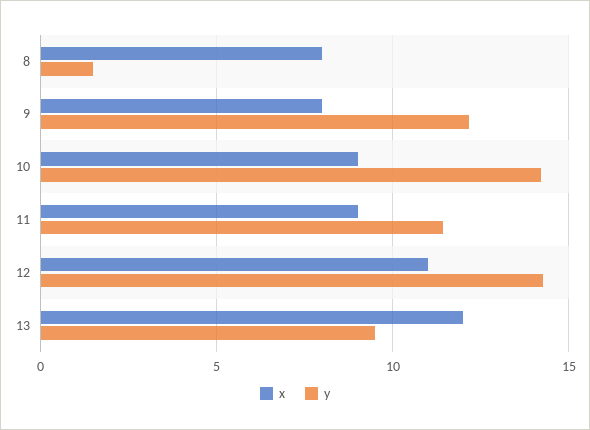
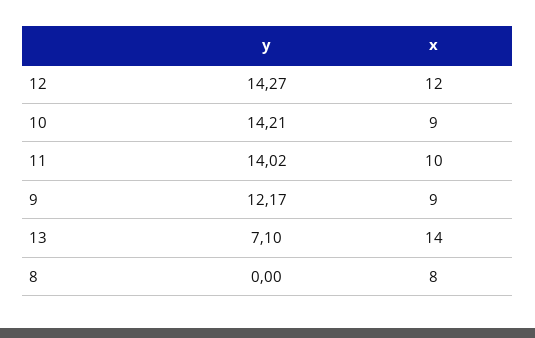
  {
    "x": {
      "8": 8,
-     "9": 8,
+     "9": 9,
      "10": 9,
-     "11": 9,
+     "11": 10,
-     "12": 11,
+     "12": 12,
-     "13": 12
+     "13": 14
    },
    "y": {
-     "8": 1.5,
+     "8": 0,
      "9": 12.17,
      "10": 14.21,
-     "11": 11.5,
+     "11": 14.02,
      "12": 14.27,
-     "13": 9.5
+     "13": 7.1
    }
  }

